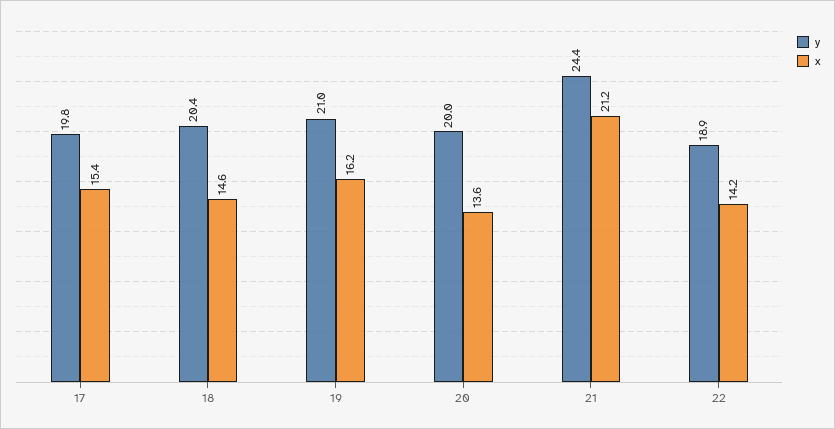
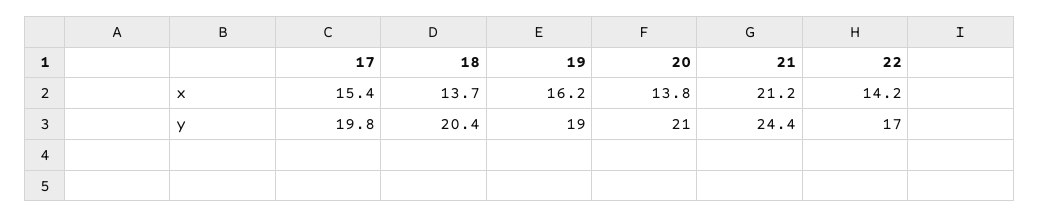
  {
    "y": {
      "17": 19.8,
      "18": 20.4,
-     "19": 21,
+     "19": 19,
-     "20": 20,
+     "20": 21,
      "21": 24.4,
-     "22": 18.9
+     "22": 17
    },
    "x": {
      "17": 15.4,
-     "18": 14.6,
+     "18": 13.7,
      "19": 16.2,
-     "20": 13.6,
+     "20": 13.8,
      "21": 21.2,
      "22": 14.2
    }
  }

